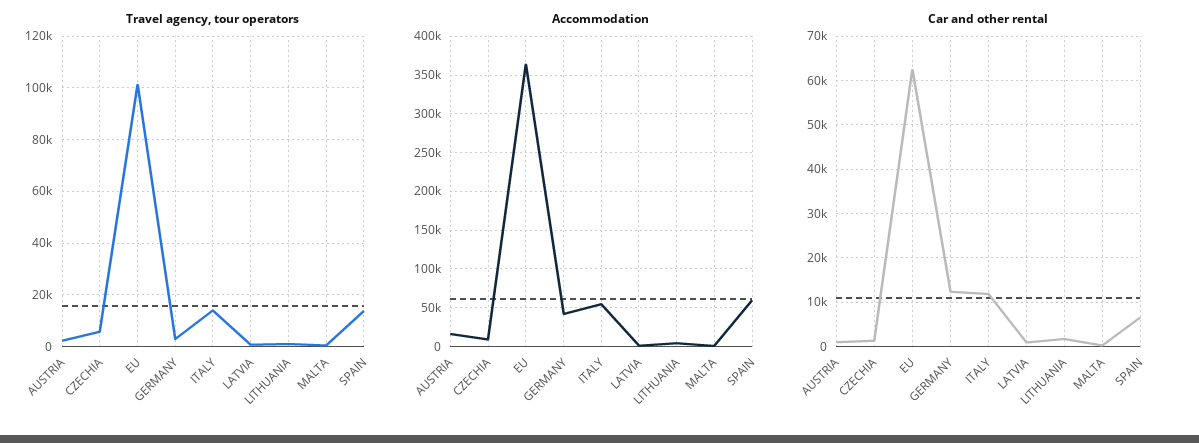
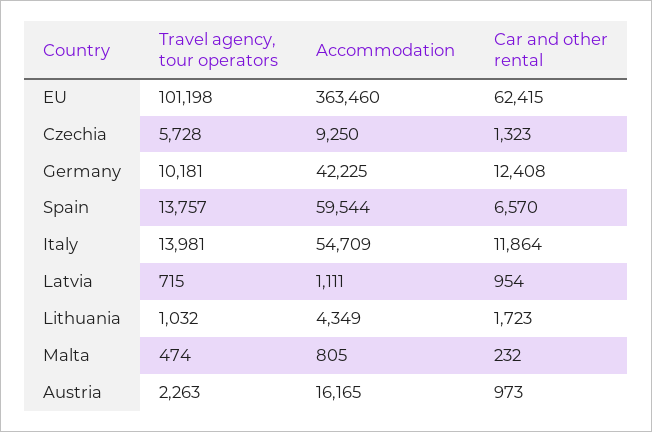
  {
    "Travel agency, tour operators": {
      "AUSTRIA": 2263,
      "CZECHIA": 5728,
      "EU": 101198,
-     "GERMANY": 2500,
+     "GERMANY": 10181,
      "ITALY": 13981,
      "LATVIA": 715,
      "LITHUANIA": 1032,
      "MALTA": 474,
      "SPAIN": 13757
    },
    "Accommodation": {
      "AUSTRIA": 16165,
      "CZECHIA": 9250,
      "EU": 363460,
      "GERMANY": 42225,
      "ITALY": 54709,
      "LATVIA": 1111,
      "LITHUANIA": 4349,
      "MALTA": 805,
      "SPAIN": 59544
    },
    "Car and other rental": {
      "AUSTRIA": 973,
      "CZECHIA": 1323,
      "EU": 62415,
      "GERMANY": 12408,
      "ITALY": 11864,
      "LATVIA": 954,
      "LITHUANIA": 1723,
      "MALTA": 232,
      "SPAIN": 6570
    }
  }

